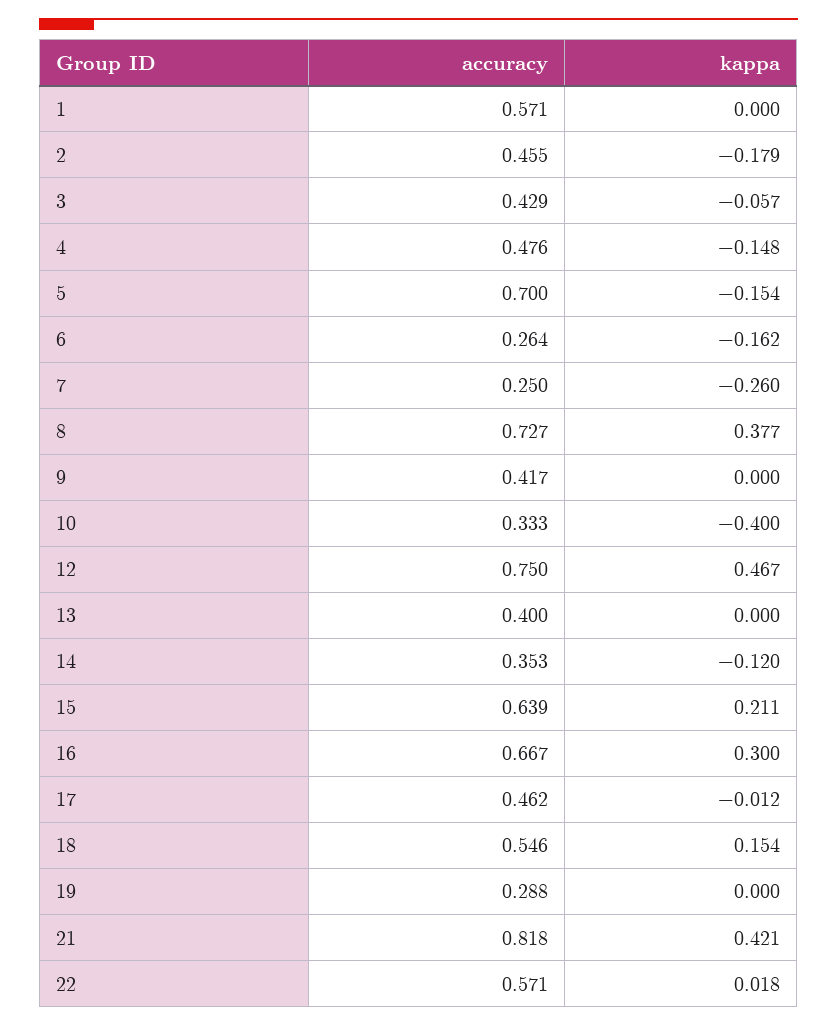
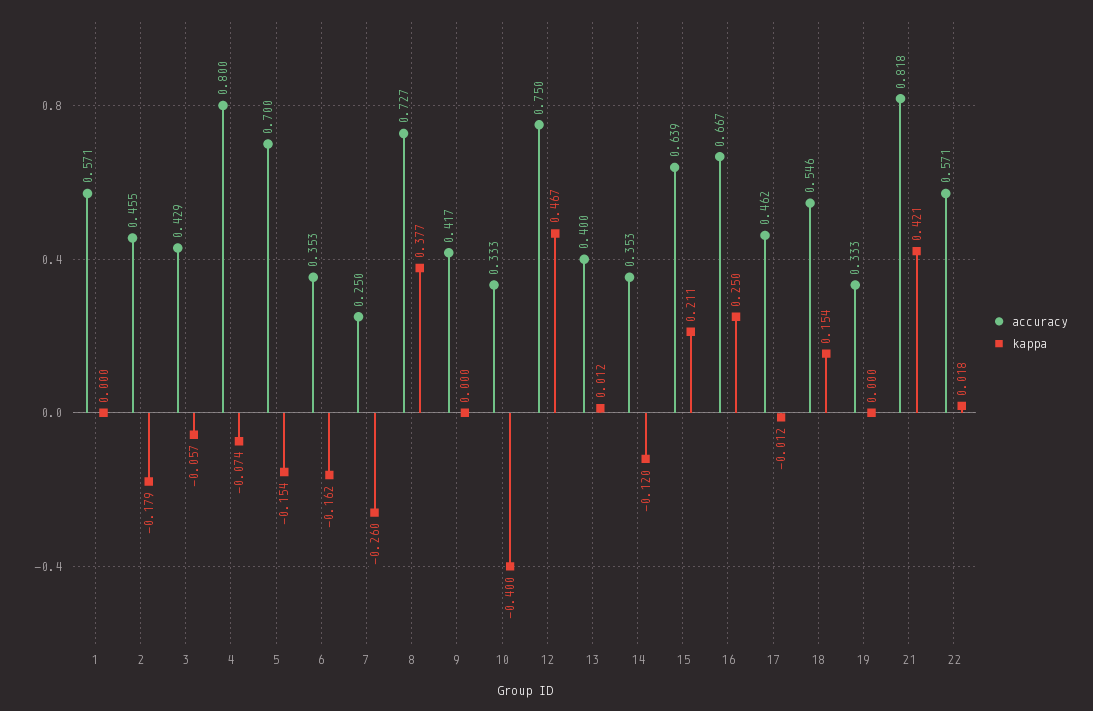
  {
    "accuracy": {
      "1": 0.571,
      "2": 0.455,
      "3": 0.429,
-     "4": 0.476,
+     "4": 0.8,
      "5": 0.7,
-     "6": 0.264,
+     "6": 0.353,
      "7": 0.25,
      "8": 0.727,
      "9": 0.417,
      "10": 0.333,
      "12": 0.75,
      "13": 0.4,
      "14": 0.353,
      "15": 0.639,
      "16": 0.667,
      "17": 0.462,
      "18": 0.546,
-     "19": 0.288,
+     "19": 0.333,
      "21": 0.818,
      "22": 0.571
    },
    "kappa": {
      "1": 0,
      "2": -0.179,
      "3": -0.057,
-     "4": -0.148,
+     "4": -0.074,
      "5": -0.154,
      "6": -0.162,
      "7": -0.26,
      "8": 0.377,
      "9": 0,
      "10": -0.4,
      "12": 0.467,
-     "13": 0,
+     "13": 0.012,
      "14": -0.12,
      "15": 0.211,
-     "16": 0.3,
+     "16": 0.25,
      "17": -0.012,
      "18": 0.154,
      "19": 0,
      "21": 0.421,
      "22": 0.018
    }
  }

